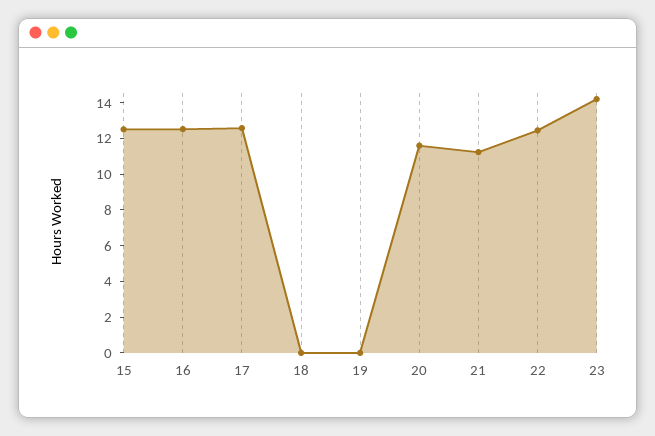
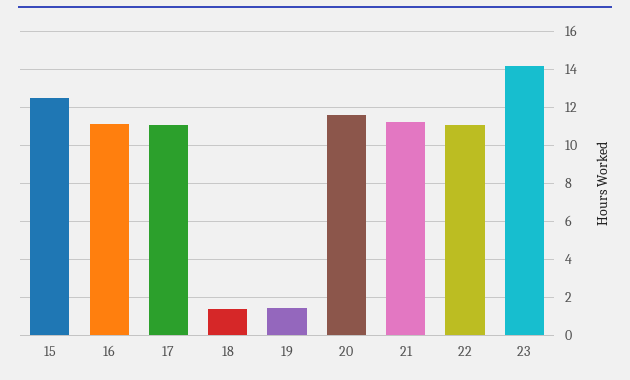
  {
    "15": 12.5,
-   "16": 12.5,
+   "16": 11,
-   "17": 12.5,
+   "17": 11,
-   "18": 0,
+   "18": 1.5,
-   "19": 0,
+   "19": 1.5,
    "20": 11.5,
    "21": 11,
-   "22": 12.5,
+   "22": 11,
    "23": 14
  }

